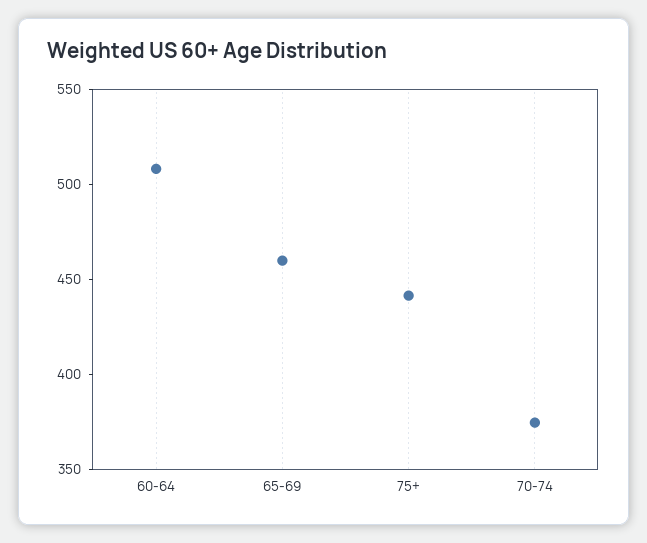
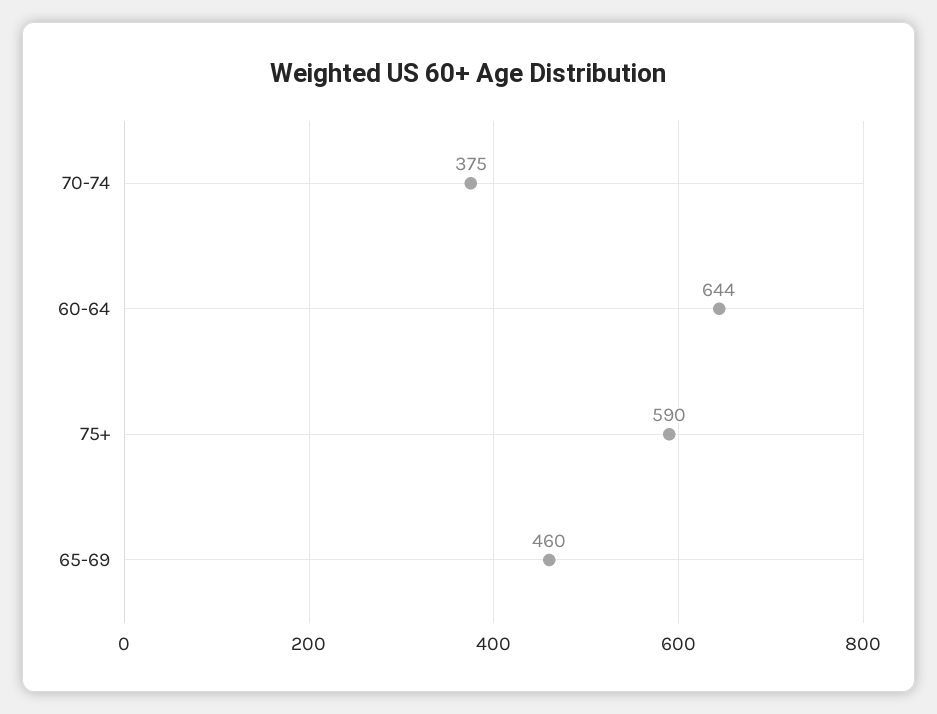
  {
-   "60-64": 510,
+   "60-64": 644,
    "65-69": 460,
-   "75+": 440,
+   "75+": 590,
    "70-74": 375
  }

